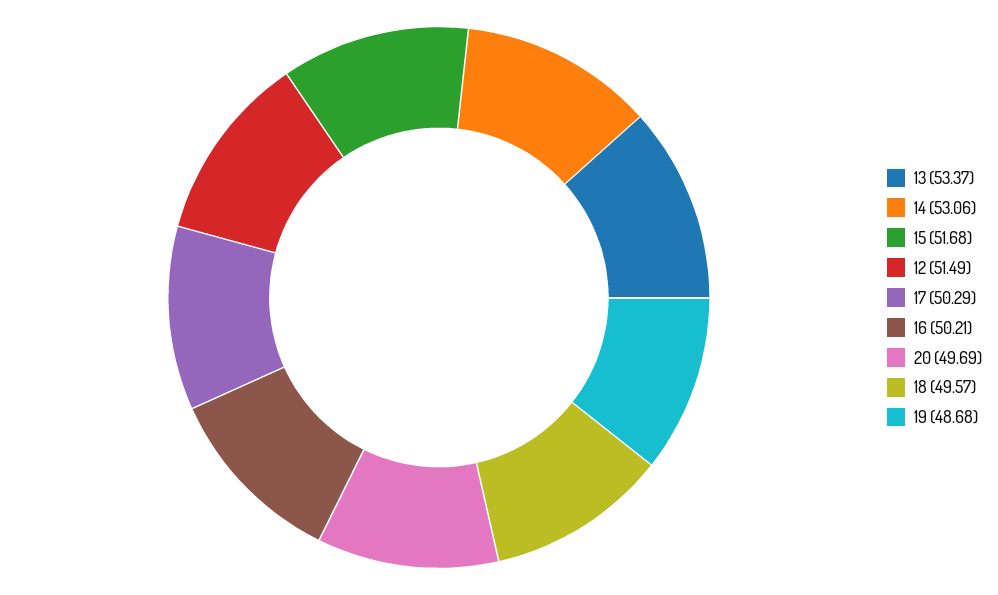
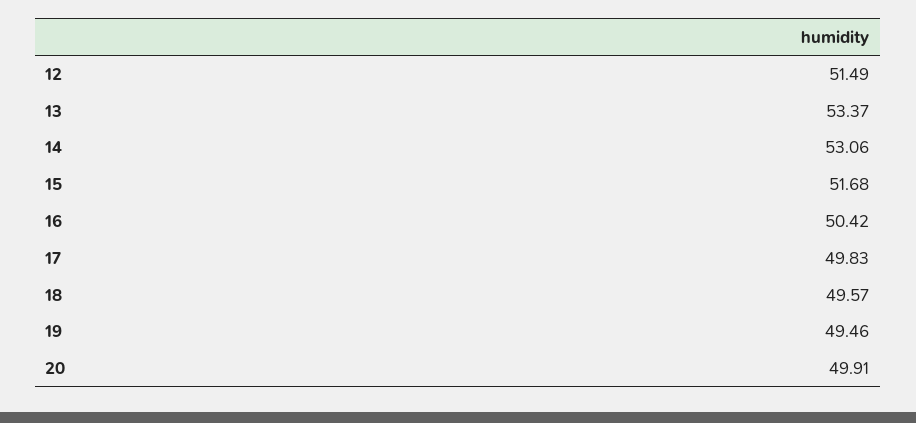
  {
    "13": 53.37,
    "14": 53.06,
    "15": 51.68,
    "12": 51.49,
-   "17": 50.29,
+   "17": 49.83,
-   "16": 50.21,
+   "16": 50.42,
-   "20": 49.69,
+   "20": 49.91,
    "18": 49.57,
-   "19": 48.68
+   "19": 49.46
  }

